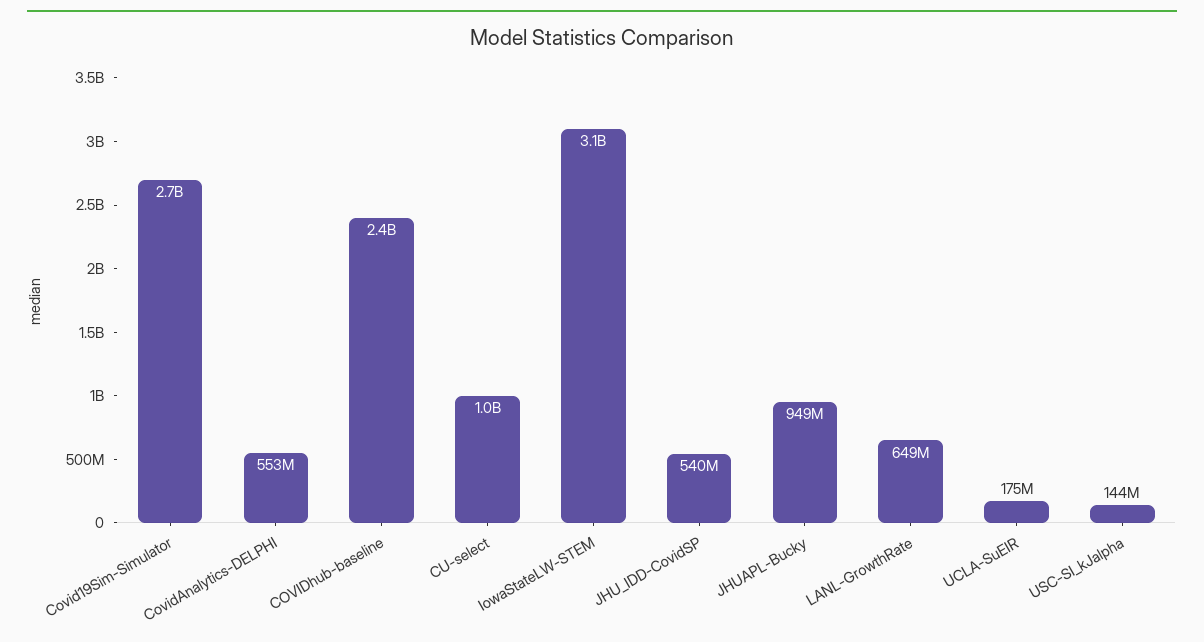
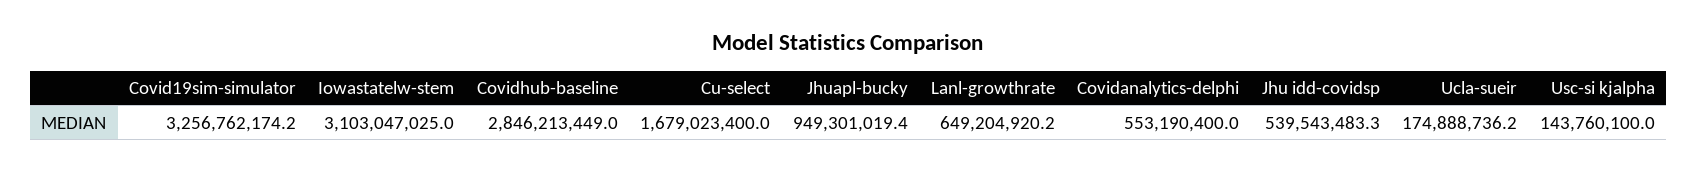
  {
-   "Covid19Sim-Simulator": 2700000000,
+   "Covid19Sim-Simulator": 3256762174.2,
    "CovidAnalytics-DELPHI": 553190400,
-   "COVIDhub-baseline": 2400000000,
+   "COVIDhub-baseline": 2846213449,
-   "CU-select": 1000000000,
+   "CU-select": 1679023400,
    "IowaStateLW-STEM": 3103047025,
    "JHU_IDD-CovidSP": 539543483.3,
    "JHUAPL-Bucky": 949301019.4,
    "LANL-GrowthRate": 649204920.2,
    "UCLA-SuEIR": 174888736.2,
    "USC-SI_kJalpha": 143760100
  }

